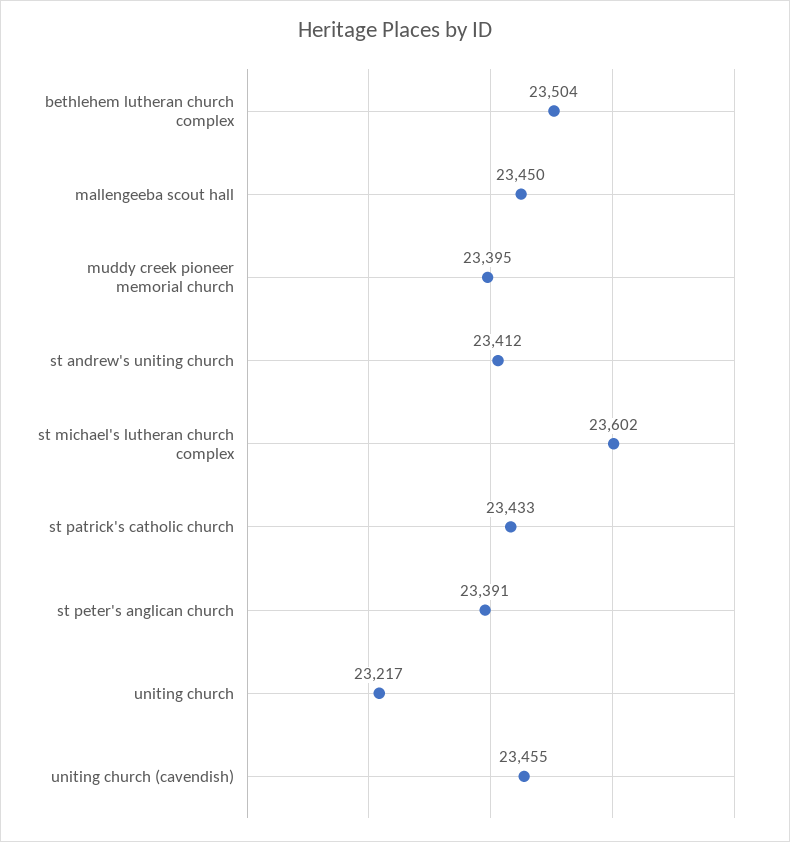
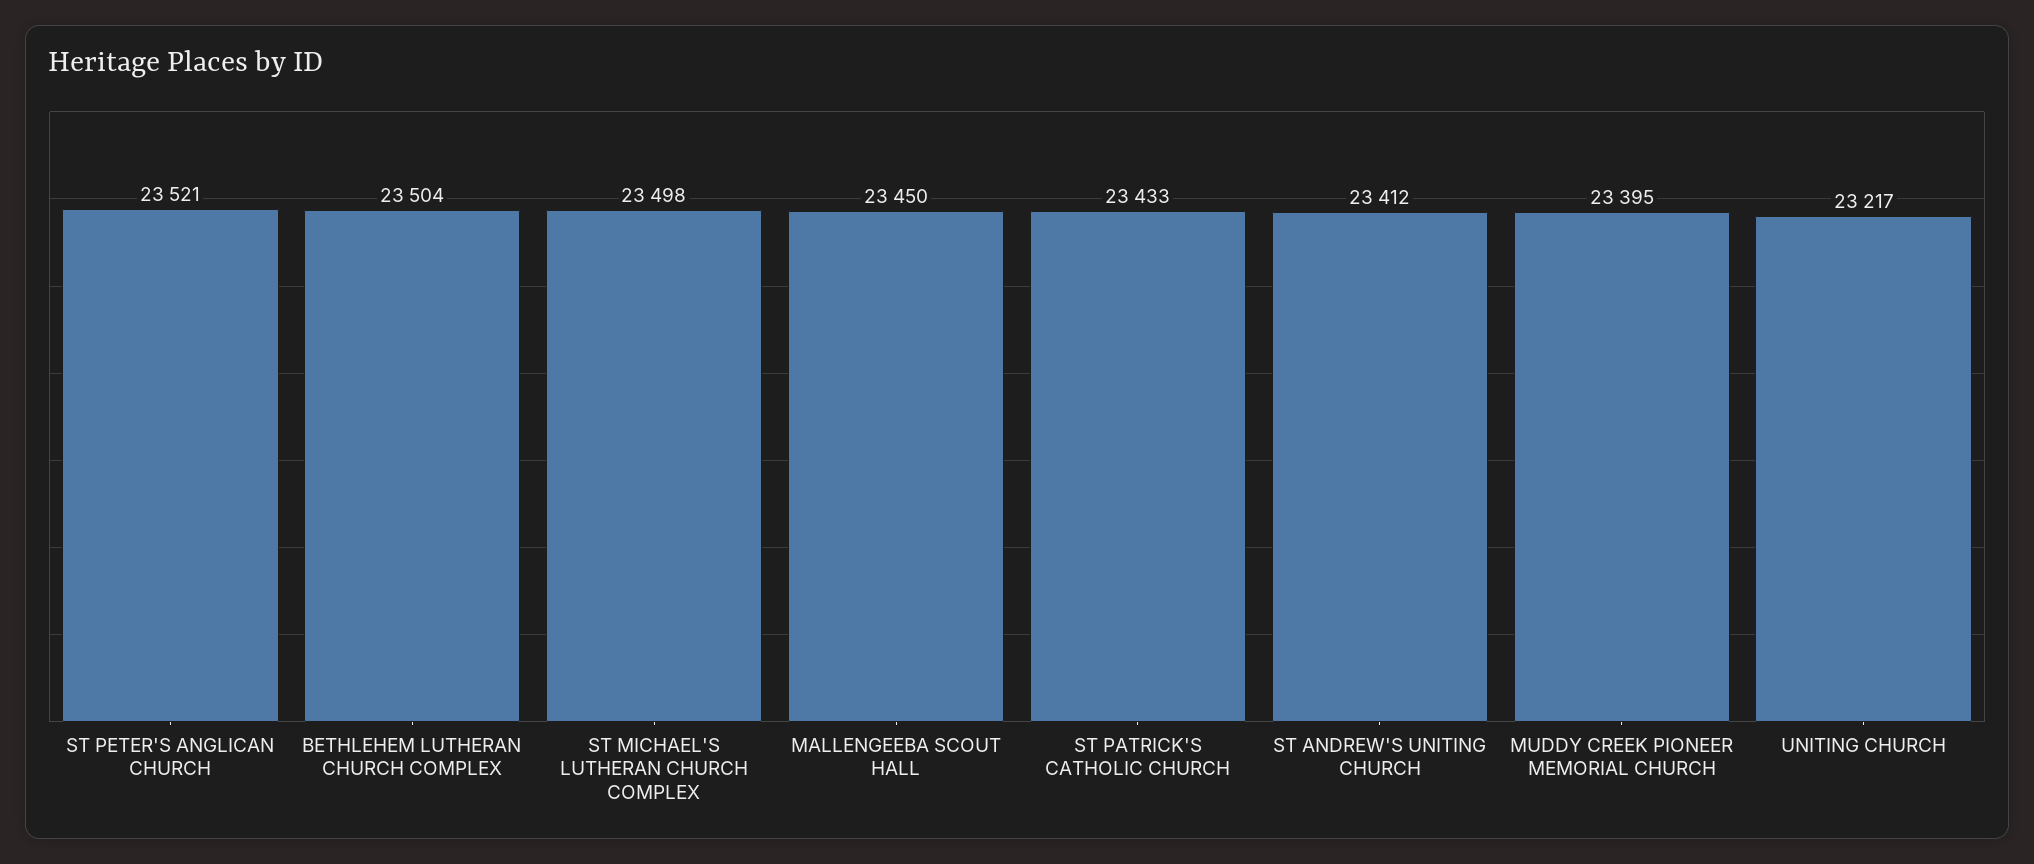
  {
    "bethlehem lutheran church complex": 23504,
    "mallengeeba scout hall": 23450,
    "muddy creek pioneer memorial church": 23395,
    "st andrew's uniting church": 23412,
-   "st michael's lutheran church complex": 23602,
+   "st michael's lutheran church complex": 23498,
    "st patrick's catholic church": 23433,
-   "st peter's anglican church": 23391,
+   "st peter's anglican church": 23521,
-   "uniting church": 23217,
+   "uniting church": 23217
-   "uniting church (cavendish)": 23455
  }

